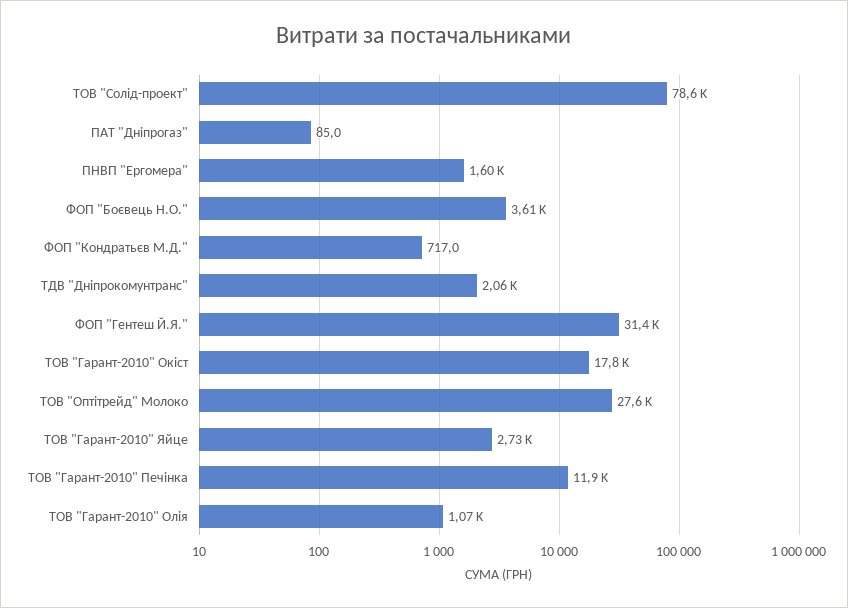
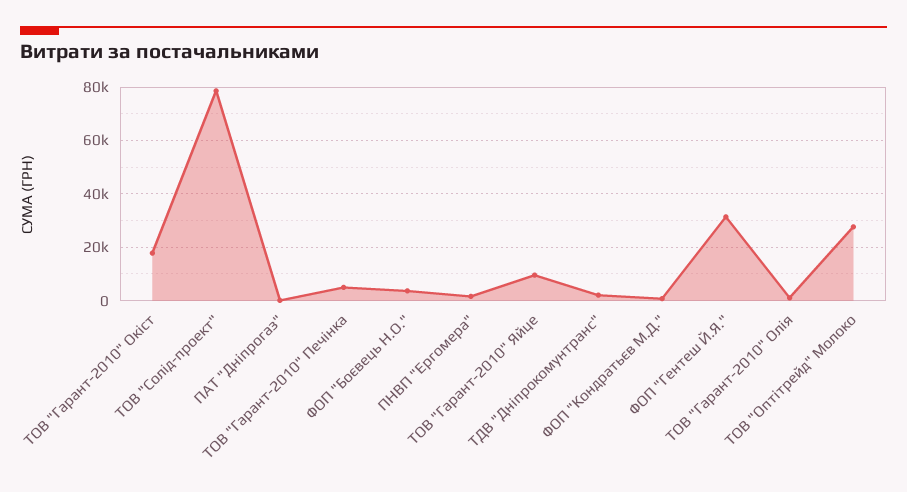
  {
    "ТОВ \"Солід-проект\"": 78600,
    "ПАТ \"Дніпрогаз\"": 85,
    "ПНВП \"Ергомера\"": 1600,
    "ФОП \"Боєвець Н.О.\"": 3610,
    "ФОП \"Кондратьєв М.Д.\"": 717,
    "ТДВ \"Дніпрокомунтранс\"": 2060,
    "ФОП \"Гентеш Й.Я.\"": 31400,
    "ТОВ \"Гарант-2010\" Окіст": 17800,
    "ТОВ \"Оптітрейд\" Молоко": 27600,
-   "ТОВ \"Гарант-2010\" Яйце": 2730,
+   "ТОВ \"Гарант-2010\" Яйце": 10000,
-   "ТОВ \"Гарант-2010\" Печінка": 11900,
+   "ТОВ \"Гарант-2010\" Печінка": 5000,
    "ТОВ \"Гарант-2010\" Олія": 1070
  }

